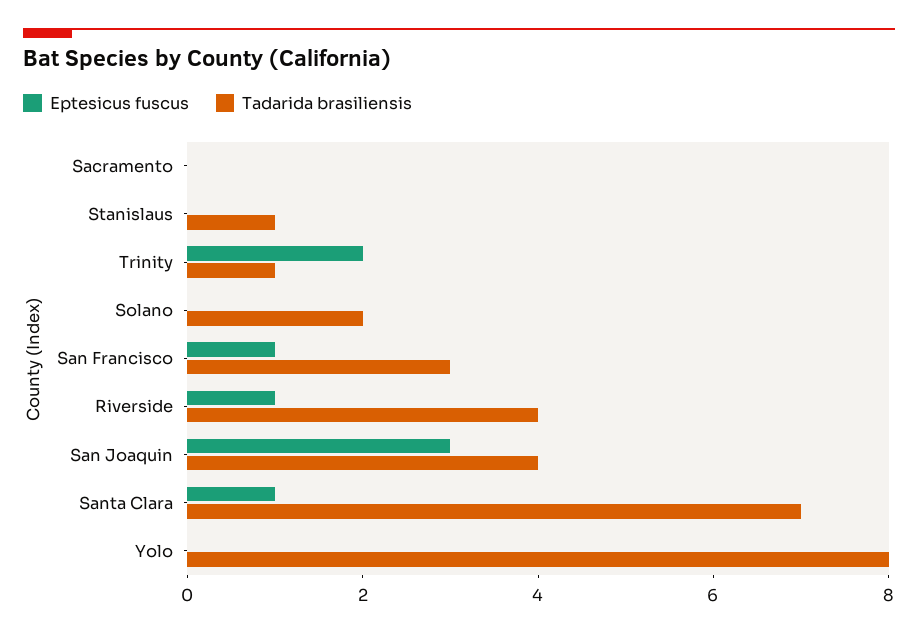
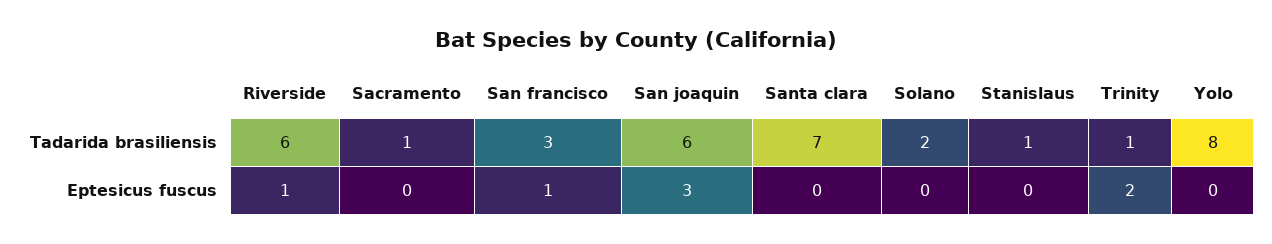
  {
    "Eptesicus fuscus": {
      "Sacramento": 0,
      "Stanislaus": 0,
      "Trinity": 2,
      "Solano": 0,
      "San Francisco": 1,
      "Riverside": 1,
      "San Joaquin": 3,
-     "Santa Clara": 1,
+     "Santa Clara": 0,
      "Yolo": 0
    },
    "Tadarida brasiliensis": {
-     "Sacramento": 0,
+     "Sacramento": 1,
      "Stanislaus": 1,
      "Trinity": 1,
      "Solano": 2,
      "San Francisco": 3,
-     "Riverside": 4,
+     "Riverside": 6,
-     "San Joaquin": 4,
+     "San Joaquin": 6,
      "Santa Clara": 7,
      "Yolo": 8
    }
  }

